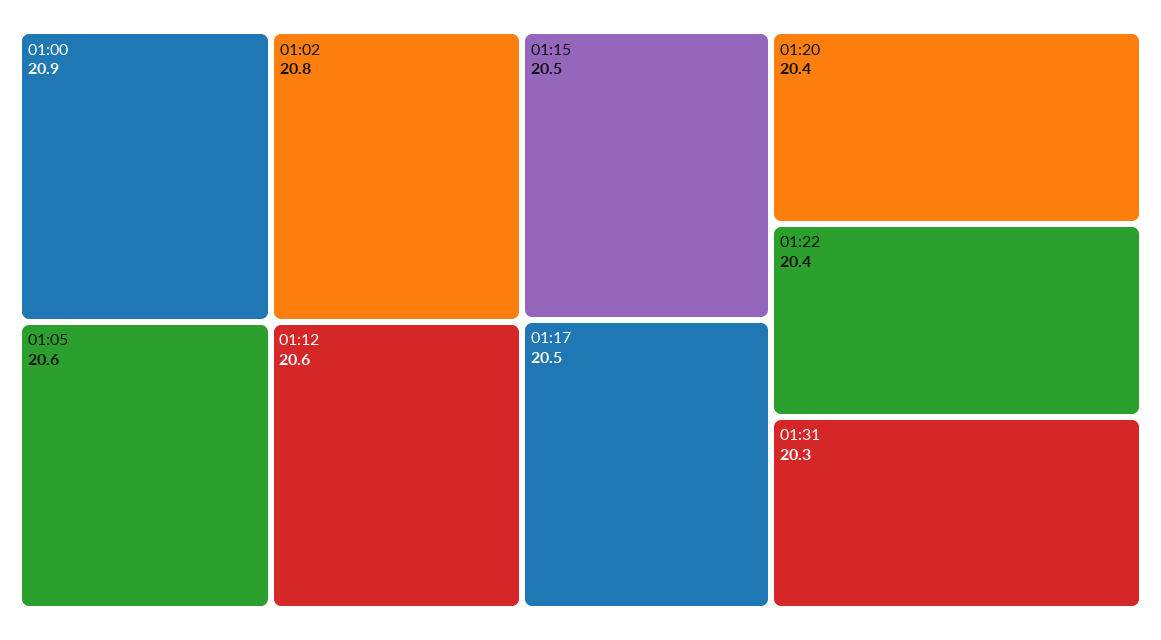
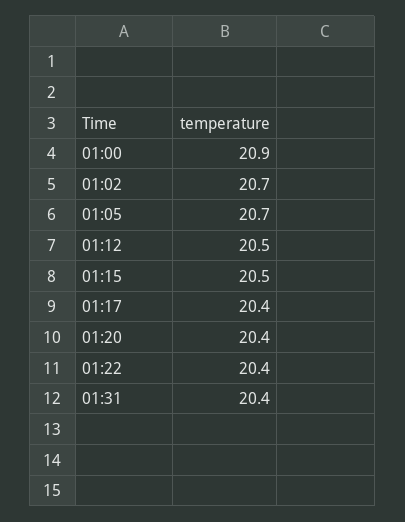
  {
    "01:00": 20.9,
-   "01:02": 20.8,
+   "01:02": 20.7,
-   "01:05": 20.6,
+   "01:05": 20.7,
-   "01:12": 20.6,
+   "01:12": 20.5,
    "01:15": 20.5,
-   "01:17": 20.5,
+   "01:17": 20.4,
    "01:20": 20.4,
    "01:22": 20.4,
-   "01:31": 20.3
+   "01:31": 20.4
  }

